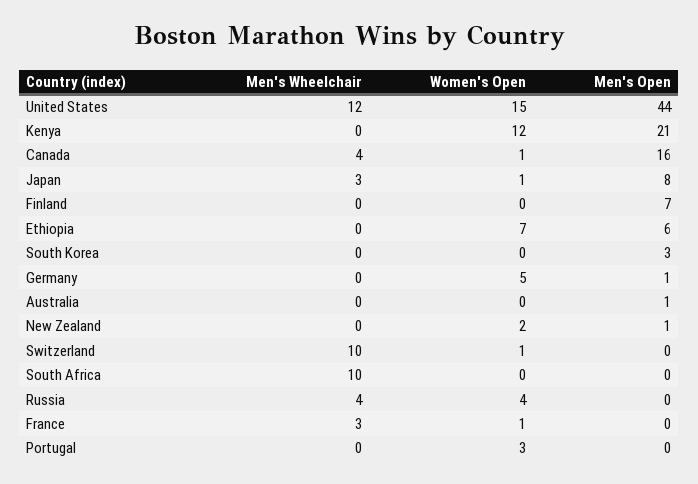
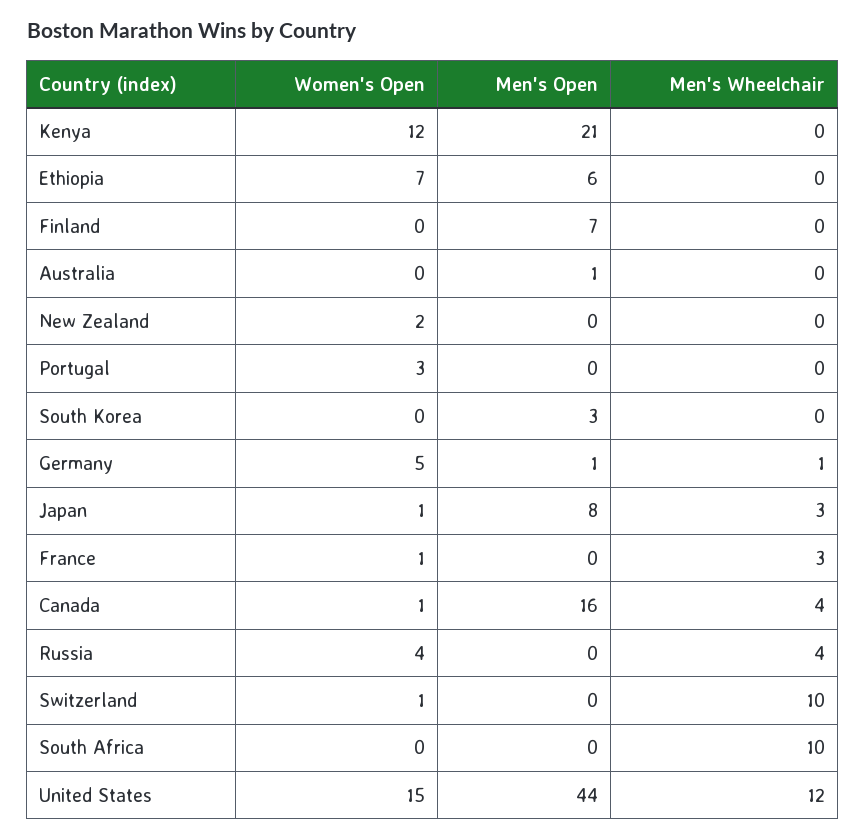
  {
    "Men's Wheelchair": {
      "United States": 12,
      "Kenya": 0,
      "Canada": 4,
      "Japan": 3,
      "Finland": 0,
      "Ethiopia": 0,
      "South Korea": 0,
-     "Germany": 0,
+     "Germany": 1,
      "Australia": 0,
      "New Zealand": 0,
      "Switzerland": 10,
      "South Africa": 10,
      "Russia": 4,
      "France": 3,
      "Portugal": 0
    },
    "Women's Open": {
      "United States": 15,
      "Kenya": 12,
      "Canada": 1,
      "Japan": 1,
      "Finland": 0,
      "Ethiopia": 7,
      "South Korea": 0,
      "Germany": 5,
      "Australia": 0,
      "New Zealand": 2,
      "Switzerland": 1,
      "South Africa": 0,
      "Russia": 4,
      "France": 1,
      "Portugal": 3
    },
    "Men's Open": {
      "United States": 44,
      "Kenya": 21,
      "Canada": 16,
      "Japan": 8,
      "Finland": 7,
      "Ethiopia": 6,
      "South Korea": 3,
      "Germany": 1,
      "Australia": 1,
-     "New Zealand": 1,
+     "New Zealand": 0,
      "Switzerland": 0,
      "South Africa": 0,
      "Russia": 0,
      "France": 0,
      "Portugal": 0
    }
  }

